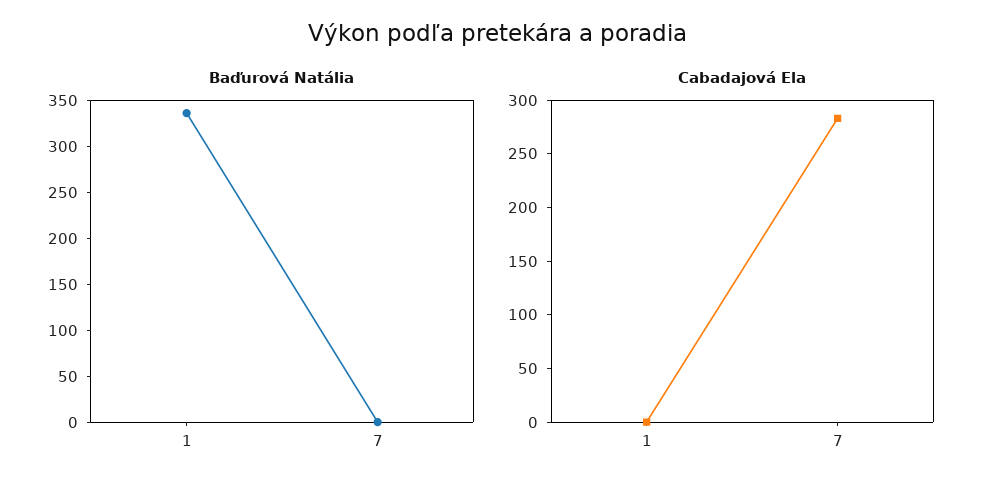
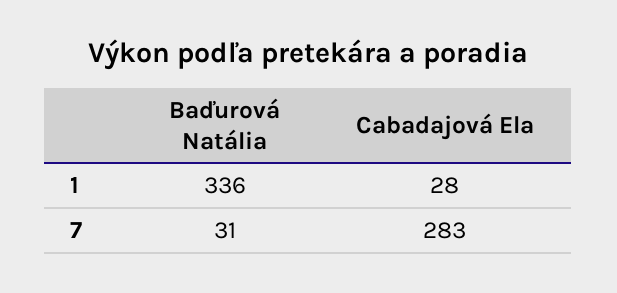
  {
    "Baďurová Natália": {
      "1": 336,
-     "7": 0
+     "7": 31
    },
    "Cabadajová Ela": {
-     "1": 0,
+     "1": 28,
      "7": 283
    }
  }

